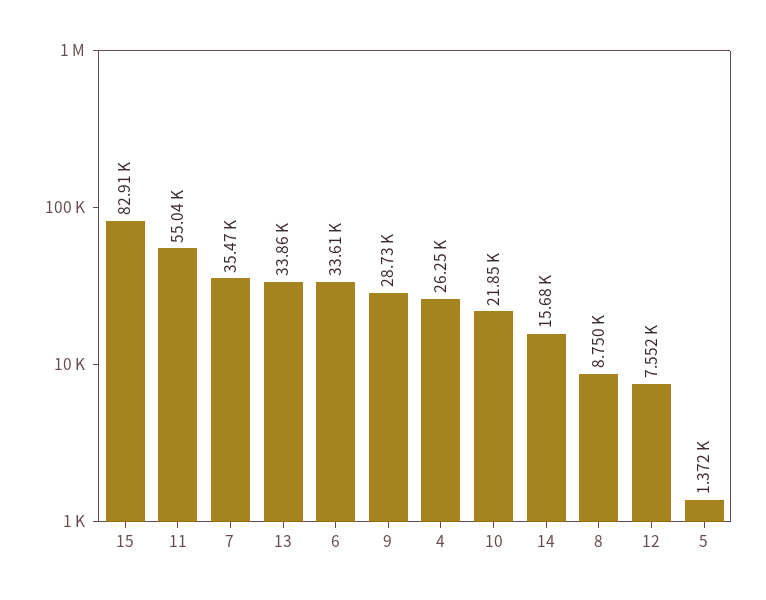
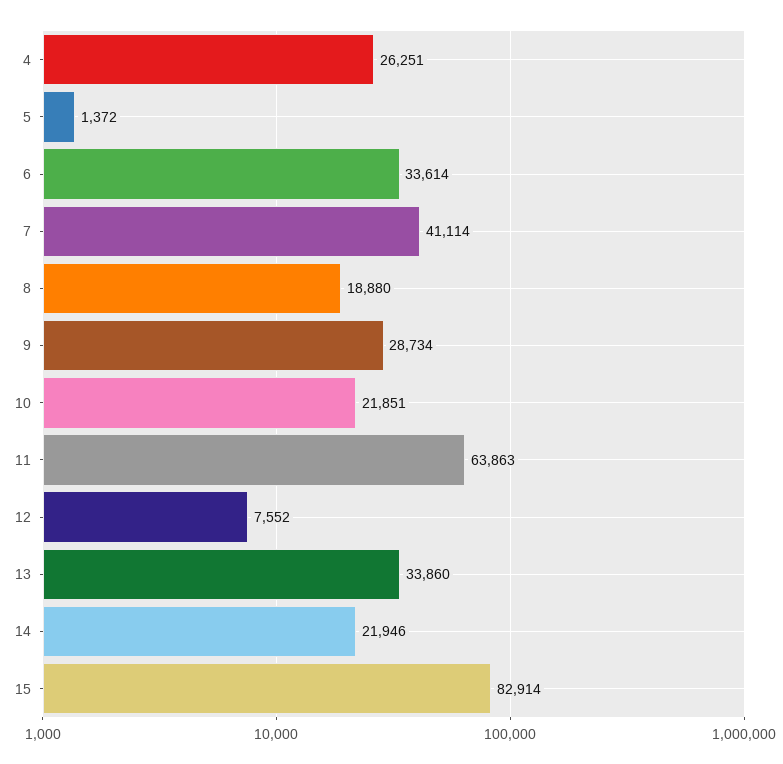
  {
    "15": 82914,
-   "11": 55040,
+   "11": 63863,
-   "7": 35470,
+   "7": 41114,
    "13": 33860,
    "6": 33614,
    "9": 28734,
    "4": 26251,
    "10": 21851,
-   "14": 15680,
+   "14": 21946,
-   "8": 8750,
+   "8": 18880,
    "12": 7552,
    "5": 1372
  }

